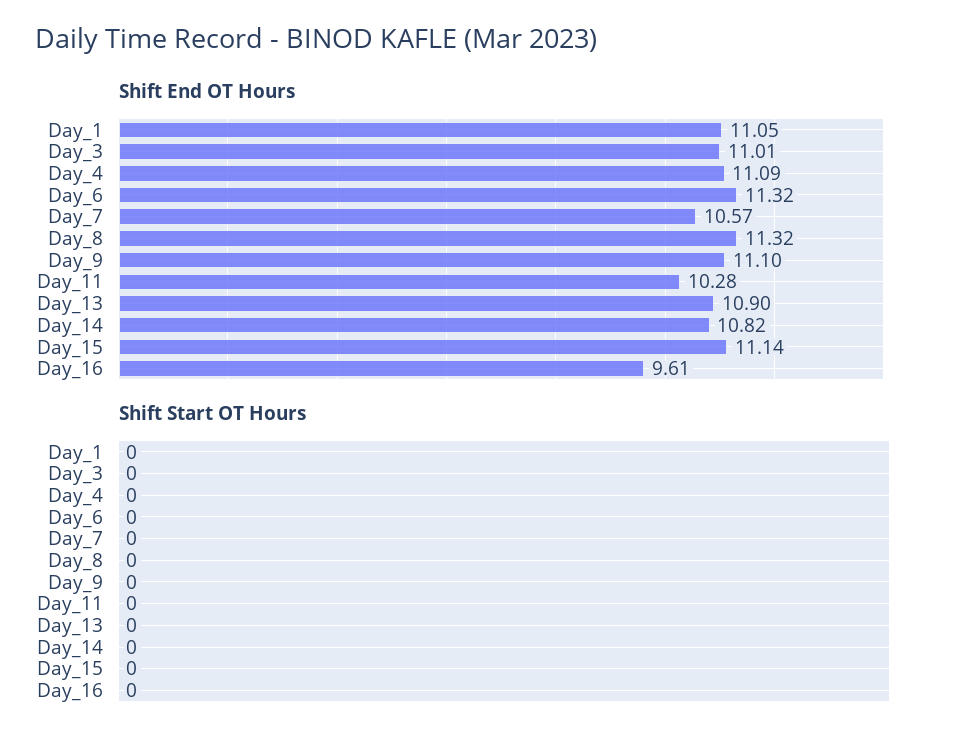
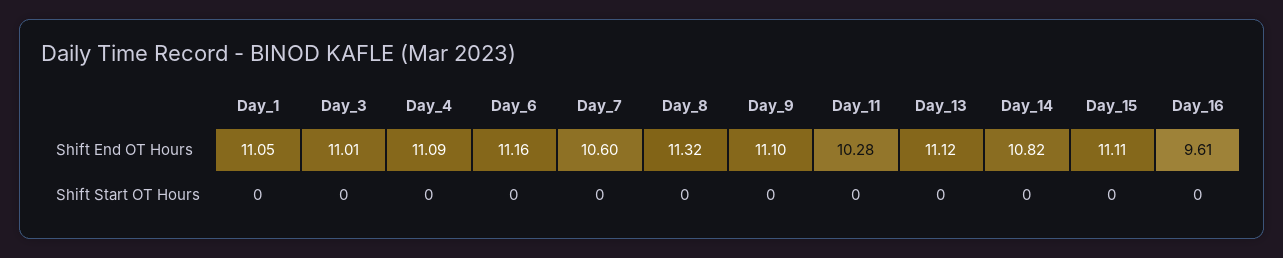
  {
    "Shift End OT Hours": {
      "Day_1": 11.05,
      "Day_3": 11.01,
      "Day_4": 11.09,
-     "Day_6": 11.32,
+     "Day_6": 11.16,
-     "Day_7": 10.57,
+     "Day_7": 10.6,
      "Day_8": 11.32,
      "Day_9": 11.1,
      "Day_11": 10.28,
-     "Day_13": 10.9,
+     "Day_13": 11.12,
      "Day_14": 10.82,
-     "Day_15": 11.14,
+     "Day_15": 11.11,
      "Day_16": 9.61
    },
    "Shift Start OT Hours": {
      "Day_1": 0,
      "Day_3": 0,
      "Day_4": 0,
      "Day_6": 0,
      "Day_7": 0,
      "Day_8": 0,
      "Day_9": 0,
      "Day_11": 0,
      "Day_13": 0,
      "Day_14": 0,
      "Day_15": 0,
      "Day_16": 0
    }
  }

